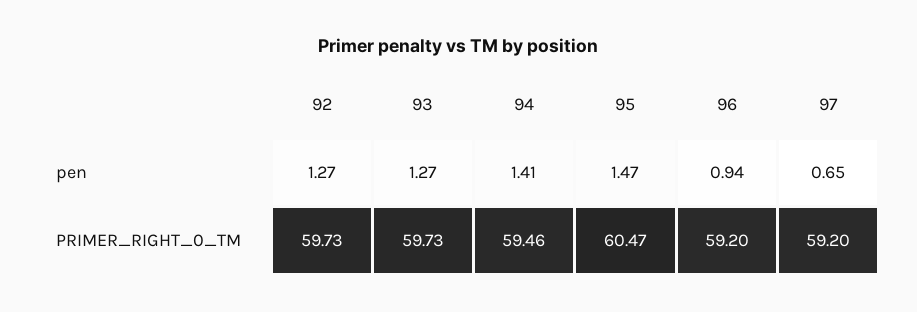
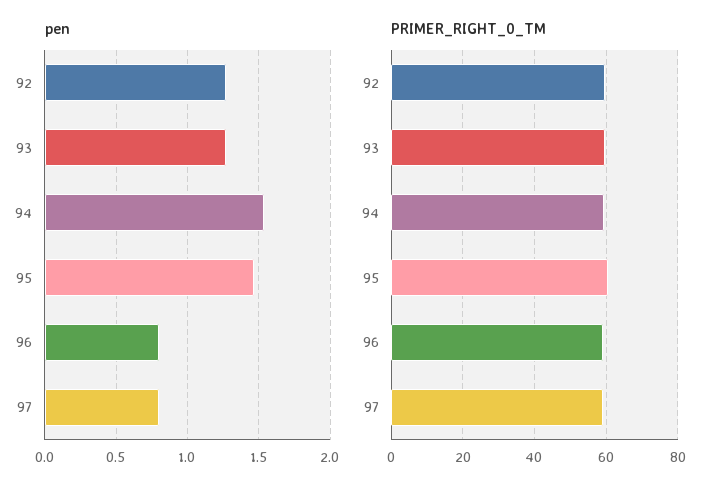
  {
    "pen": {
      "92": 1.27,
      "93": 1.27,
-     "94": 1.41,
+     "94": 1.55,
      "95": 1.47,
-     "96": 0.94,
+     "96": 0.8,
-     "97": 0.65
+     "97": 0.8
    },
    "PRIMER_RIGHT_0_TM": {
      "92": 59.73,
      "93": 59.73,
      "94": 59.46,
      "95": 60.47,
      "96": 59.2,
      "97": 59.2
    }
  }

